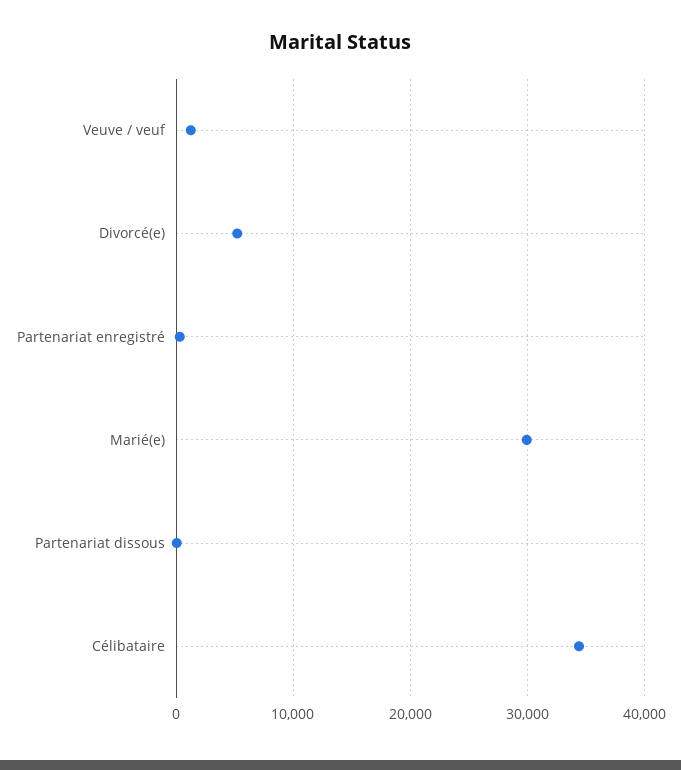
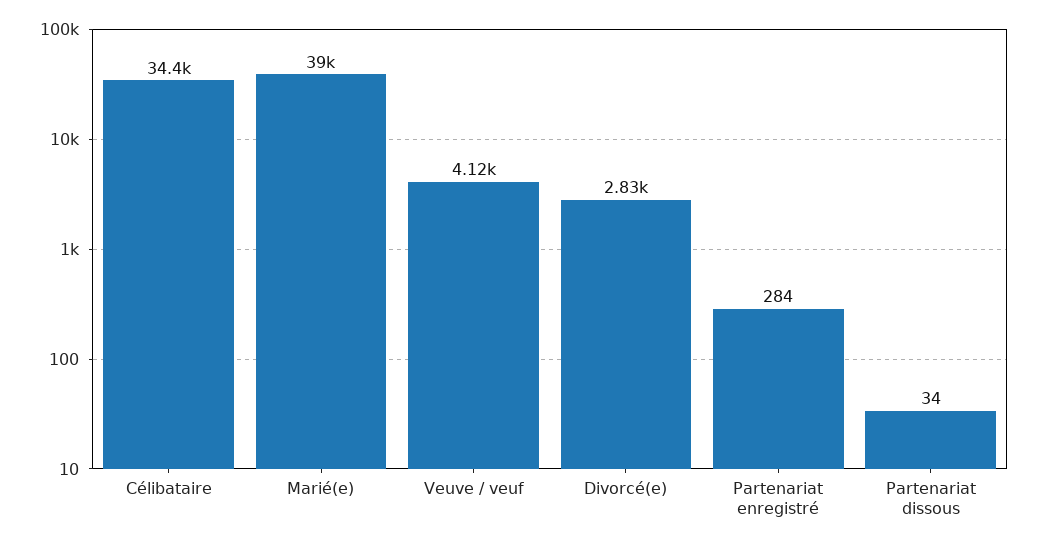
  {
-   "Veuve / veuf": 1000,
+   "Veuve / veuf": 4120,
-   "Divorcé(e)": 5000,
+   "Divorcé(e)": 2830,
    "Partenariat enregistré": 284,
-   "Marié(e)": 30000,
+   "Marié(e)": 39000,
    "Partenariat dissous": 34,
    "Célibataire": 34400
  }

